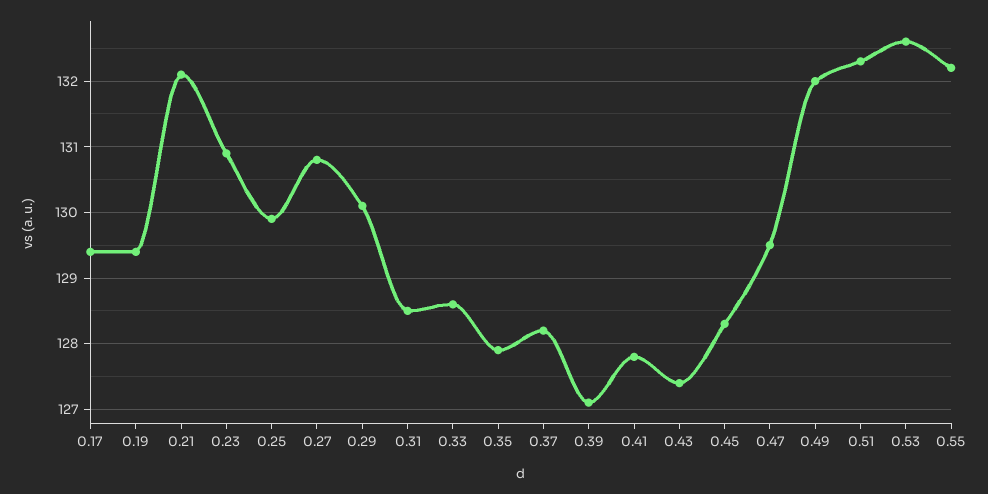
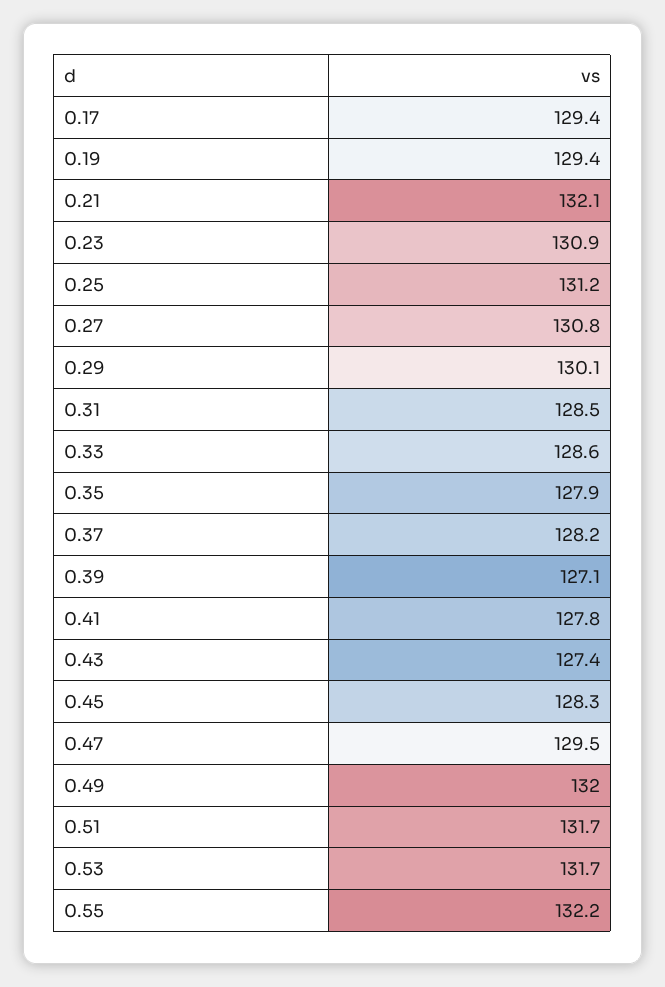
  {
    "0.17": 129.4,
    "0.19": 129.4,
    "0.21": 132.1,
    "0.23": 130.9,
-   "0.25": 129.9,
+   "0.25": 131.2,
    "0.27": 130.8,
    "0.29": 130.1,
    "0.31": 128.5,
    "0.33": 128.6,
    "0.35": 127.9,
    "0.37": 128.2,
    "0.39": 127.1,
    "0.41": 127.8,
    "0.43": 127.4,
    "0.45": 128.3,
    "0.47": 129.5,
    "0.49": 132,
-   "0.51": 132.3,
+   "0.51": 131.7,
-   "0.53": 132.6,
+   "0.53": 131.7,
    "0.55": 132.2
  }

